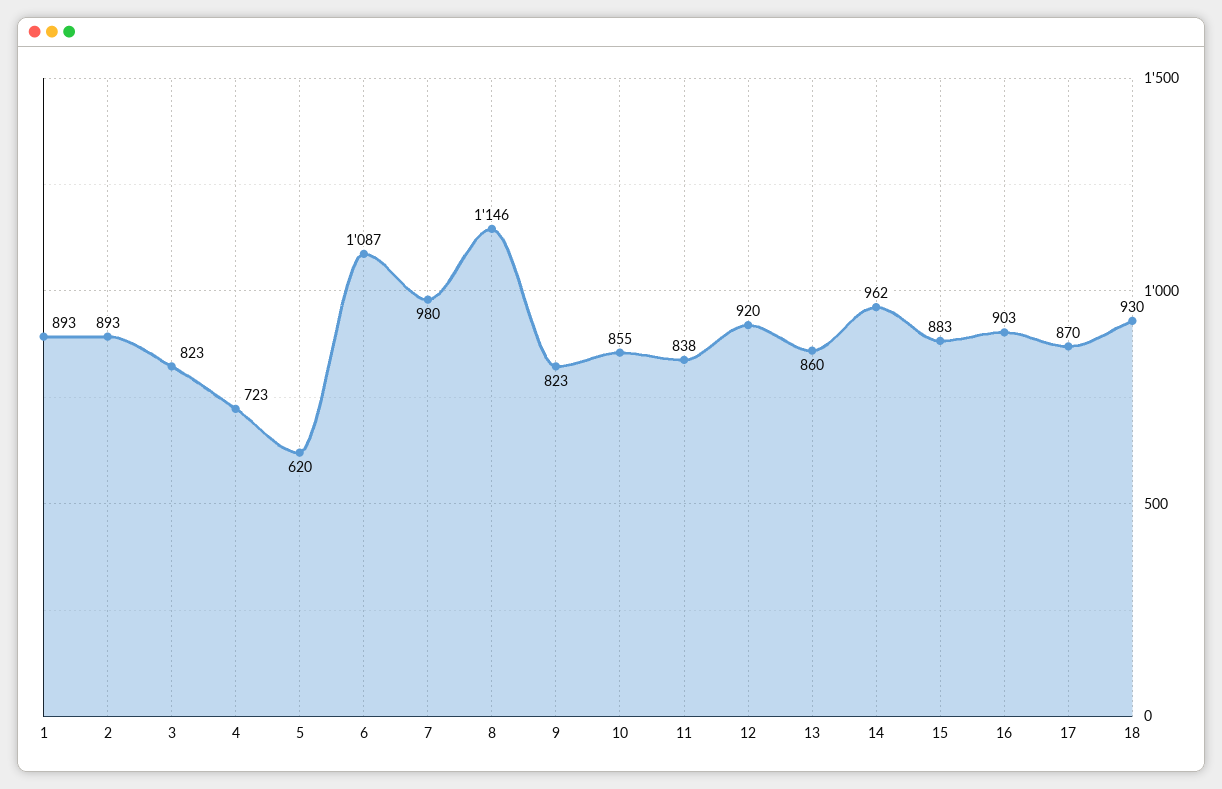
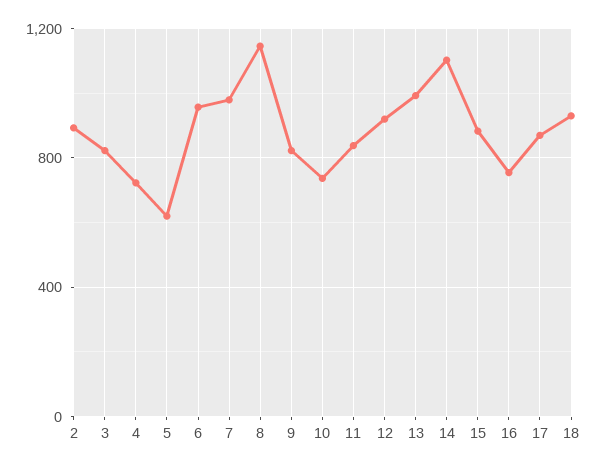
  {
-   "1": 893,
    "2": 893,
    "3": 823,
    "4": 723,
    "5": 620,
-   "6": 1087,
+   "6": 950,
    "7": 980,
    "8": 1146,
    "9": 823,
-   "10": 855,
+   "10": 750,
    "11": 838,
    "12": 920,
-   "13": 860,
+   "13": 1000,
-   "14": 962,
+   "14": 1100,
    "15": 883,
-   "16": 903,
+   "16": 750,
    "17": 870,
    "18": 930
  }

